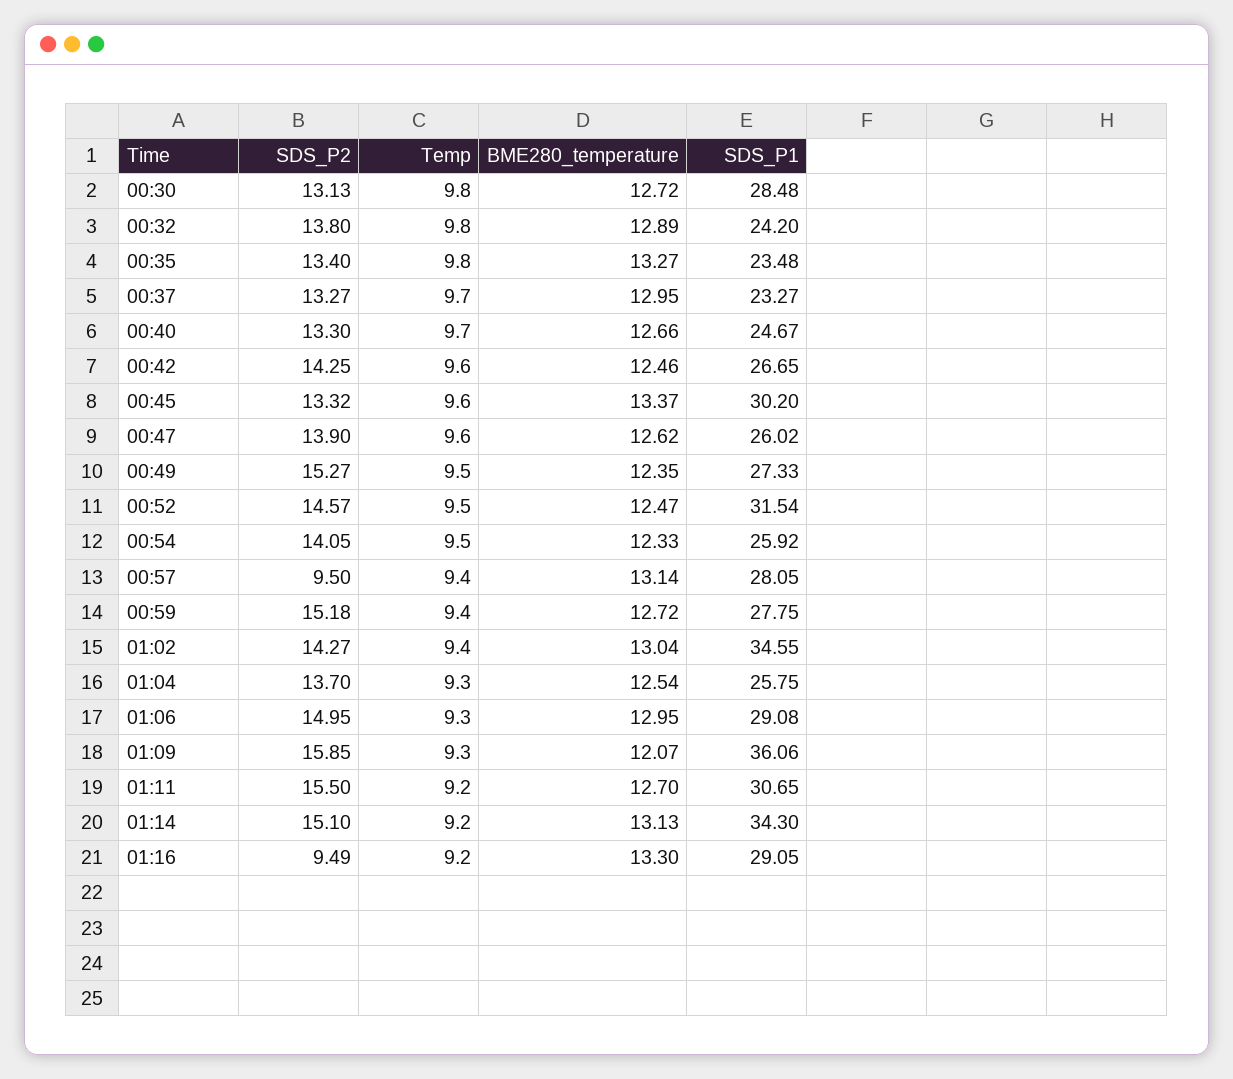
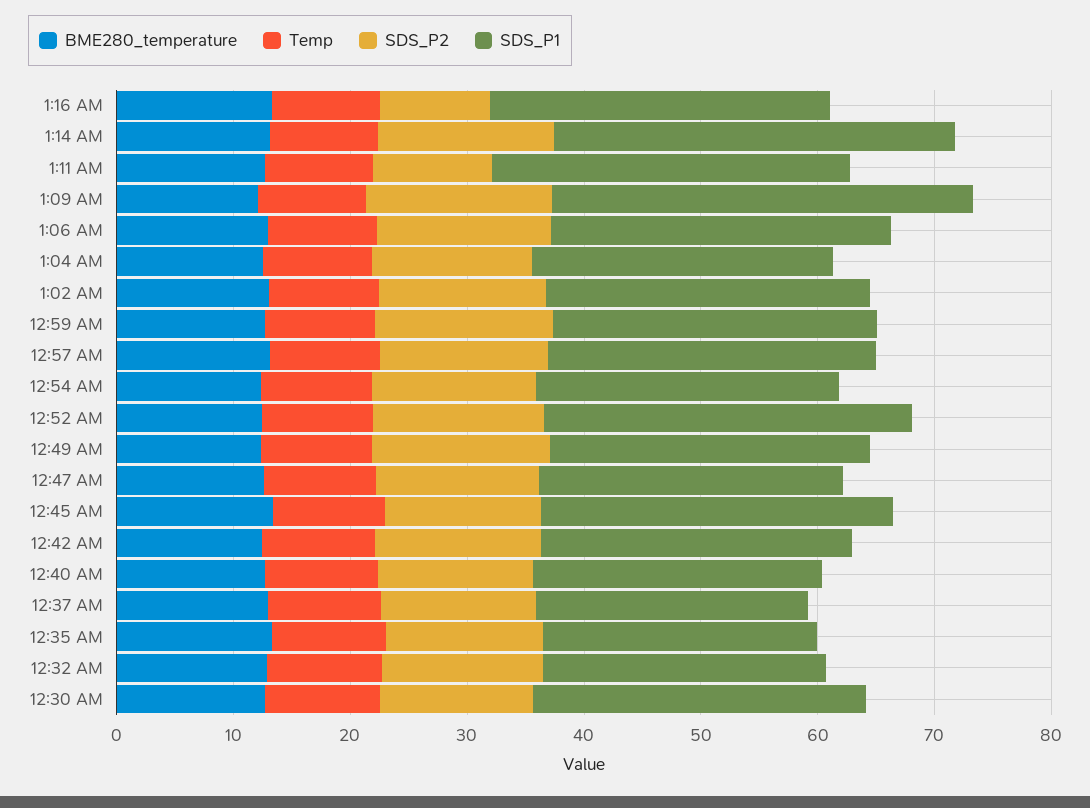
  {
    "SDS_P2": {
      "00:30": 13.13,
      "00:32": 13.8,
      "00:35": 13.4,
      "00:37": 13.27,
      "00:40": 13.3,
      "00:42": 14.25,
      "00:45": 13.32,
      "00:47": 13.9,
      "00:49": 15.27,
      "00:52": 14.57,
      "00:54": 14.05,
-     "00:57": 9.5,
+     "00:57": 14,
      "00:59": 15.18,
      "01:02": 14.27,
      "01:04": 13.7,
      "01:06": 14.95,
      "01:09": 15.85,
-     "01:11": 15.5,
+     "01:11": 10,
      "01:14": 15.1,
      "01:16": 9.49
    },
    "Temp": {
      "00:30": 9.8,
      "00:32": 9.8,
      "00:35": 9.8,
      "00:37": 9.7,
      "00:40": 9.7,
      "00:42": 9.6,
      "00:45": 9.6,
      "00:47": 9.6,
      "00:49": 9.5,
      "00:52": 9.5,
      "00:54": 9.5,
      "00:57": 9.4,
      "00:59": 9.4,
      "01:02": 9.4,
      "01:04": 9.3,
      "01:06": 9.3,
      "01:09": 9.3,
      "01:11": 9.2,
      "01:14": 9.2,
      "01:16": 9.2
    },
    "BME280_temperature": {
      "00:30": 12.72,
      "00:32": 12.89,
      "00:35": 13.27,
      "00:37": 12.95,
      "00:40": 12.66,
      "00:42": 12.46,
      "00:45": 13.37,
      "00:47": 12.62,
      "00:49": 12.35,
      "00:52": 12.47,
      "00:54": 12.33,
      "00:57": 13.14,
      "00:59": 12.72,
      "01:02": 13.04,
      "01:04": 12.54,
      "01:06": 12.95,
      "01:09": 12.07,
      "01:11": 12.7,
      "01:14": 13.13,
      "01:16": 13.3
    },
    "SDS_P1": {
      "00:30": 28.48,
      "00:32": 24.2,
      "00:35": 23.48,
      "00:37": 23.27,
      "00:40": 24.67,
      "00:42": 26.65,
      "00:45": 30.2,
      "00:47": 26.02,
      "00:49": 27.33,
      "00:52": 31.54,
      "00:54": 25.92,
      "00:57": 28.05,
      "00:59": 27.75,
-     "01:02": 34.55,
+     "01:02": 28,
      "01:04": 25.75,
      "01:06": 29.08,
      "01:09": 36.06,
      "01:11": 30.65,
      "01:14": 34.3,
      "01:16": 29.05
    }
  }

